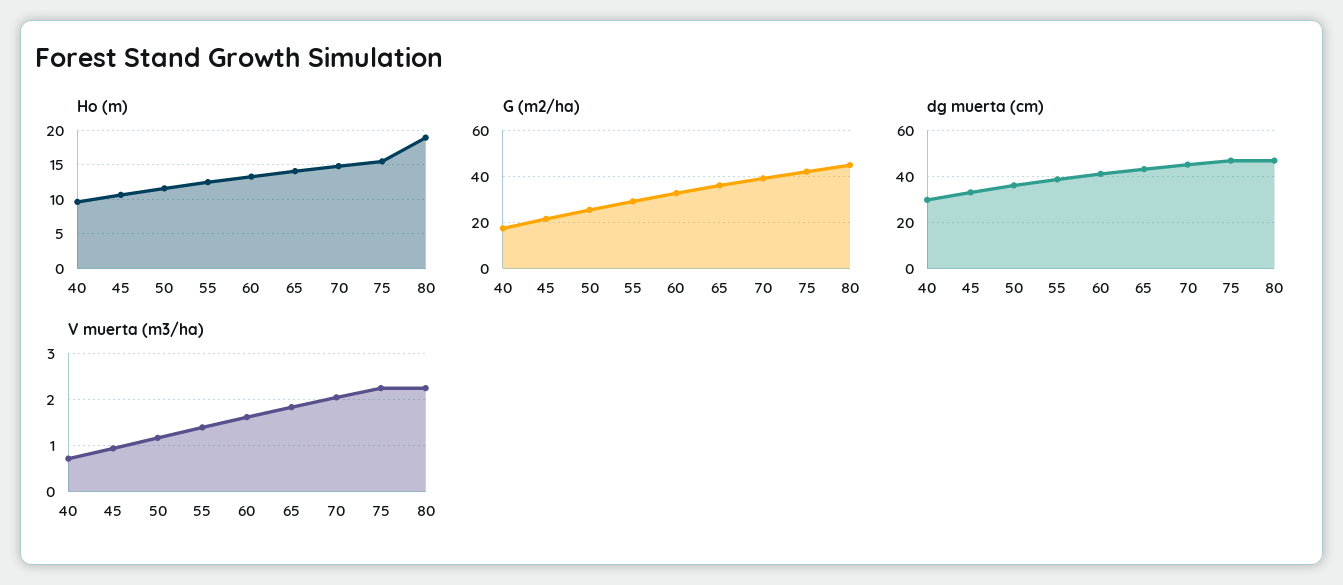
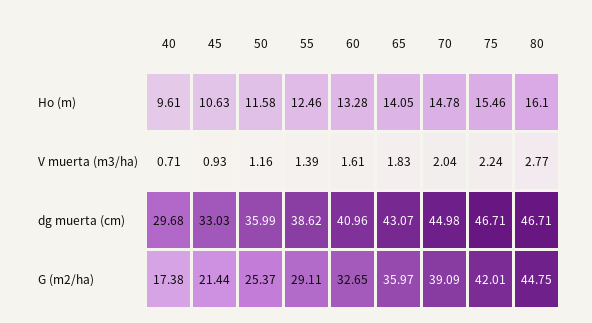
  {
    "Ho (m)": {
      "40": 9.61,
      "45": 10.63,
      "50": 11.58,
      "55": 12.46,
      "60": 13.28,
      "65": 14.05,
      "70": 14.78,
      "75": 15.46,
-     "80": 19
+     "80": 16.1
    },
    "G (m2/ha)": {
      "40": 17.38,
      "45": 21.44,
      "50": 25.37,
      "55": 29.11,
      "60": 32.65,
      "65": 35.97,
      "70": 39.09,
      "75": 42.01,
      "80": 44.75
    },
    "dg muerta (cm)": {
      "40": 29.68,
      "45": 33.03,
      "50": 35.99,
      "55": 38.62,
      "60": 40.96,
      "65": 43.07,
      "70": 44.98,
      "75": 46.71,
      "80": 46.71
    },
    "V muerta (m3/ha)": {
      "40": 0.71,
      "45": 0.93,
      "50": 1.16,
      "55": 1.39,
      "60": 1.61,
      "65": 1.83,
      "70": 2.04,
      "75": 2.24,
-     "80": 2.2
+     "80": 2.77
    }
  }

